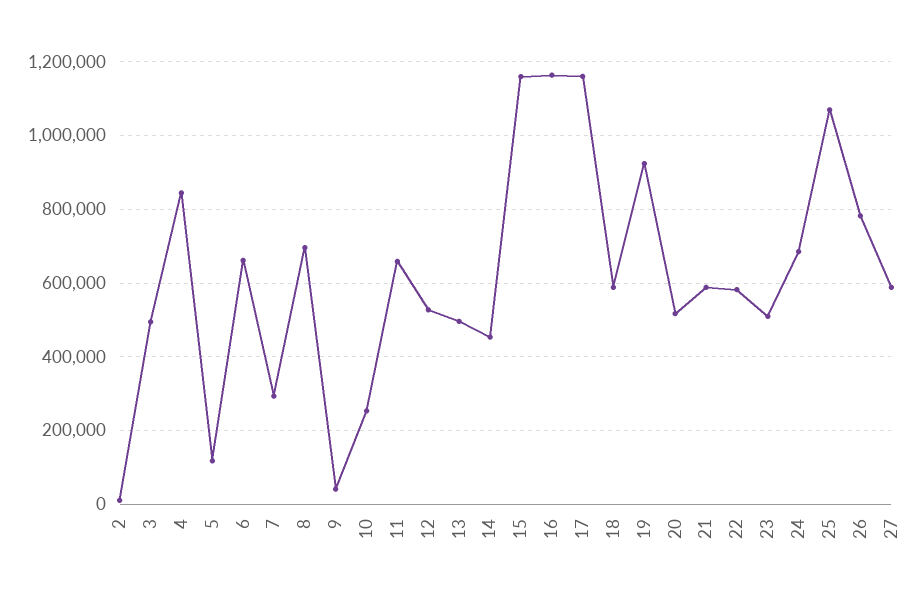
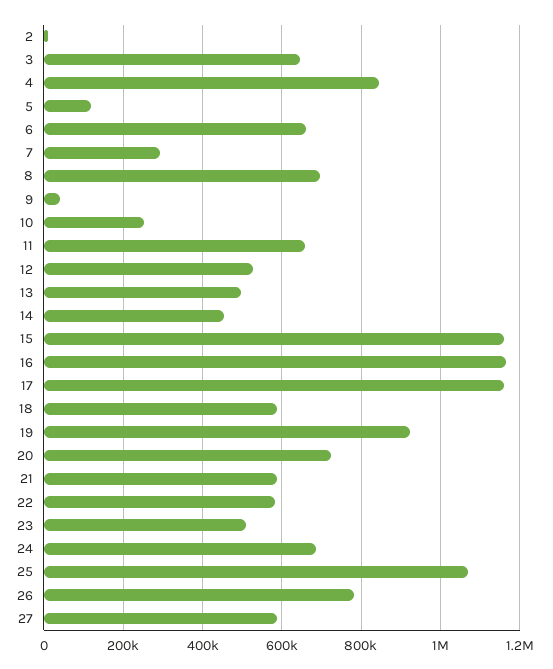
  {
    "2": 20000,
-   "3": 500000,
+   "3": 640000,
    "4": 840000,
    "5": 120000,
    "6": 660000,
    "7": 300000,
    "8": 700000,
    "9": 40000,
    "10": 260000,
    "11": 660000,
    "12": 520000,
    "13": 500000,
    "14": 460000,
    "15": 1160000,
    "16": 1160000,
    "17": 1160000,
    "18": 580000,
    "19": 920000,
-   "20": 520000,
+   "20": 720000,
    "21": 580000,
    "22": 580000,
    "23": 500000,
    "24": 680000,
    "25": 1060000,
    "26": 780000,
    "27": 580000
  }

